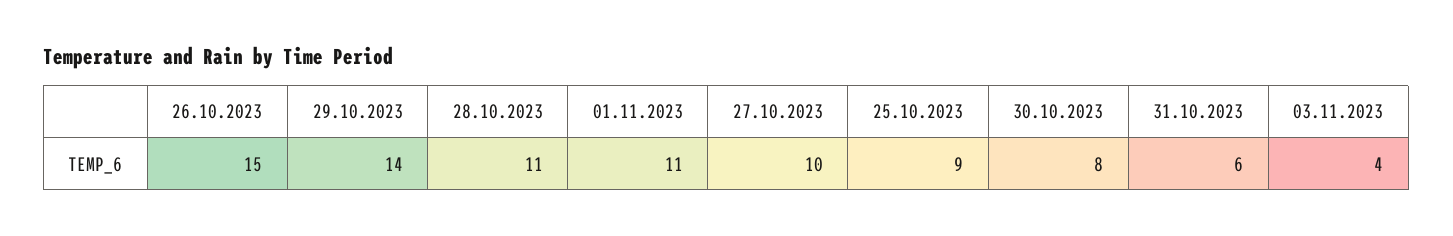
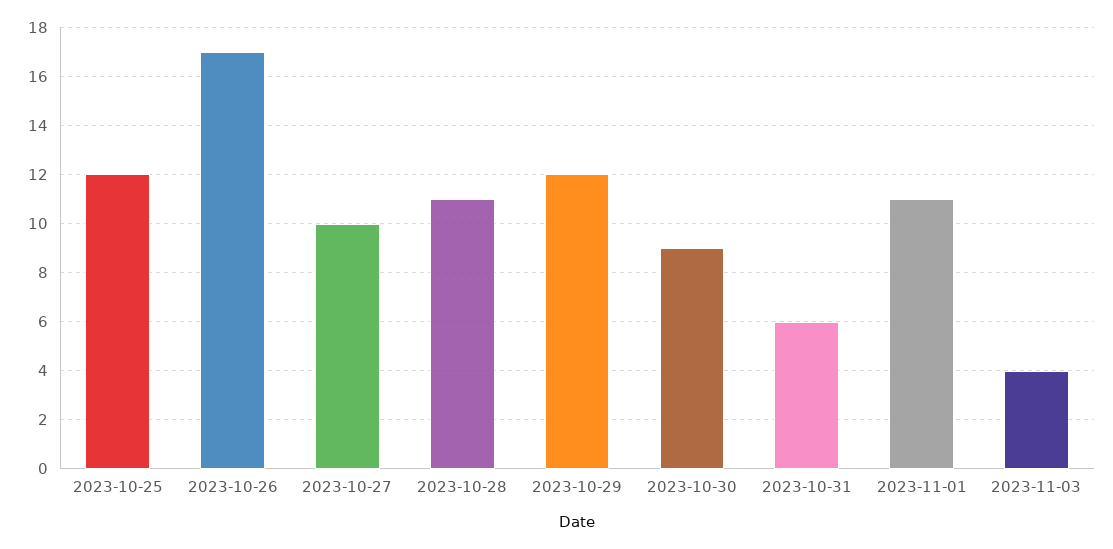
  {
-   "26.10.2023": 15,
+   "26.10.2023": 17,
-   "29.10.2023": 14,
+   "29.10.2023": 12,
    "28.10.2023": 11,
    "01.11.2023": 11,
    "27.10.2023": 10,
-   "25.10.2023": 9,
+   "25.10.2023": 12,
-   "30.10.2023": 8,
+   "30.10.2023": 9,
    "31.10.2023": 6,
    "03.11.2023": 4
  }

